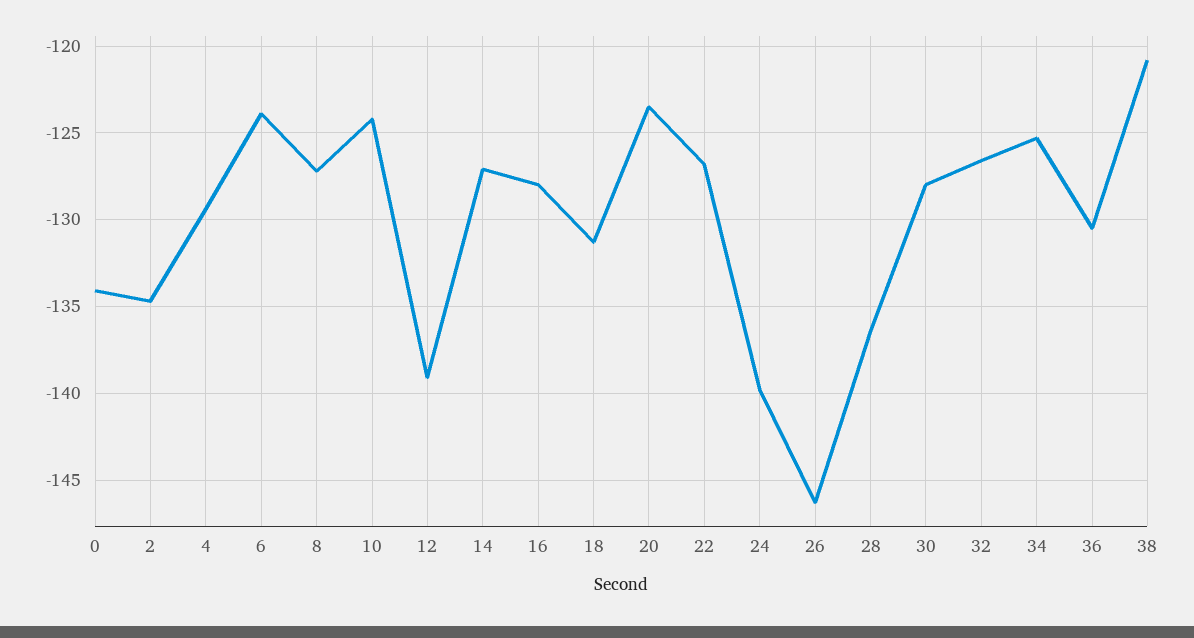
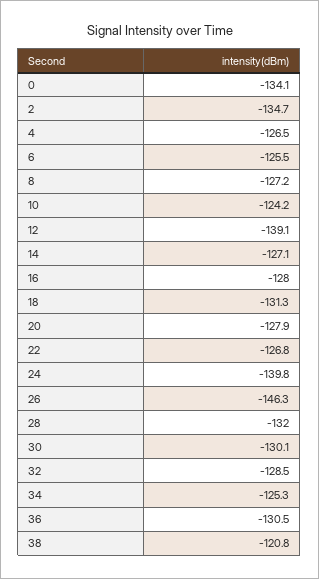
  {
    "0": -134.1,
    "2": -134.7,
-   "4": -129.5,
+   "4": -126.5,
-   "6": -124,
+   "6": -125.5,
    "8": -127.2,
    "10": -124.2,
    "12": -139.1,
    "14": -127.1,
    "16": -128,
    "18": -131.3,
-   "20": -123.5,
+   "20": -127.9,
    "22": -126.8,
    "24": -139.8,
    "26": -146.3,
-   "28": -136.5,
+   "28": -132,
-   "30": -128,
+   "30": -130.1,
-   "32": -126.5,
+   "32": -128.5,
    "34": -125.3,
    "36": -130.5,
    "38": -120.8
  }

